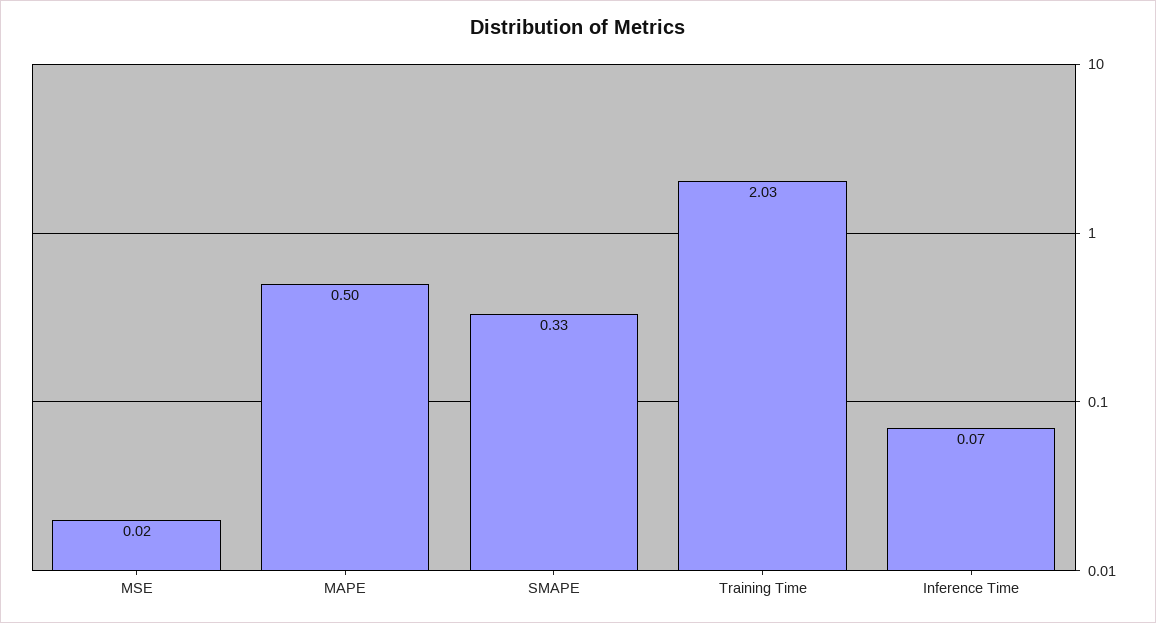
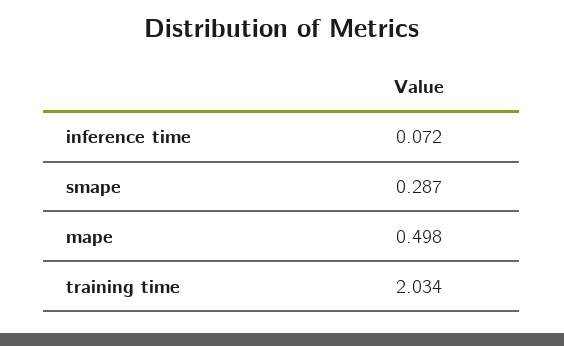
  {
-   "MSE": 0.02,
    "MAPE": 0.498,
-   "SMAPE": 0.33,
+   "SMAPE": 0.287,
    "Training Time": 2.034,
    "Inference Time": 0.072
  }

